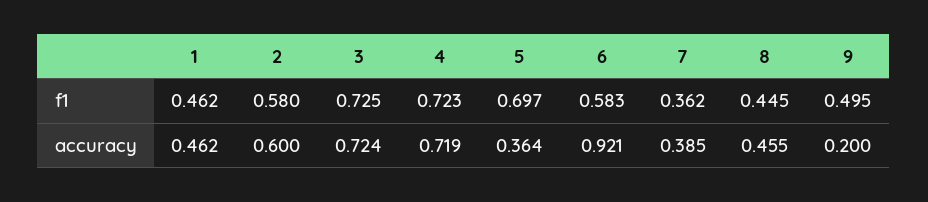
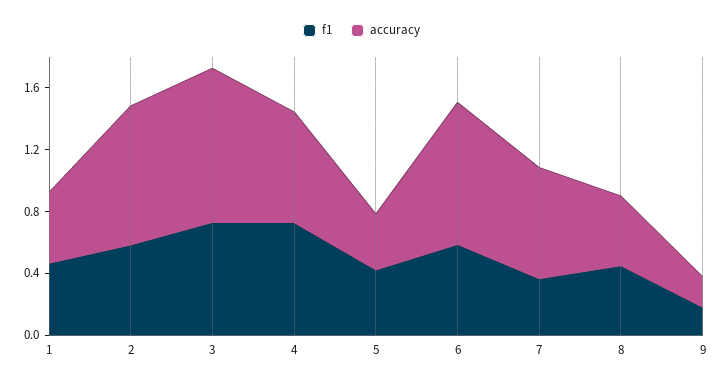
  {
    "f1": {
      "1": 0.462,
      "2": 0.58,
      "3": 0.725,
      "4": 0.723,
-     "5": 0.697,
+     "5": 0.4,
      "6": 0.583,
      "7": 0.362,
      "8": 0.445,
-     "9": 0.495
+     "9": 0.2
    },
    "accuracy": {
      "1": 0.462,
-     "2": 0.6,
+     "2": 0.9,
-     "3": 0.724,
+     "3": 1,
      "4": 0.719,
      "5": 0.364,
      "6": 0.921,
-     "7": 0.385,
+     "7": 0.7,
      "8": 0.455,
      "9": 0.2
    }
  }

